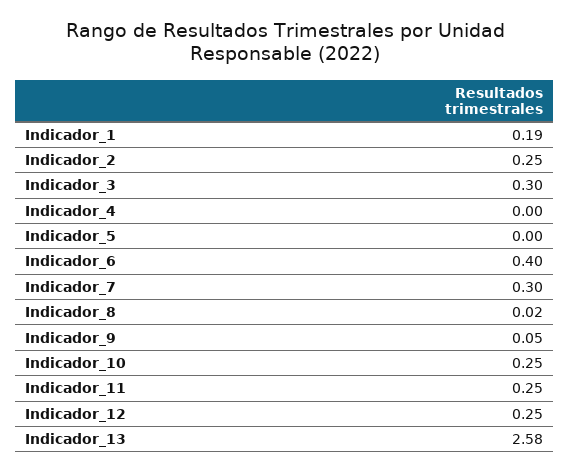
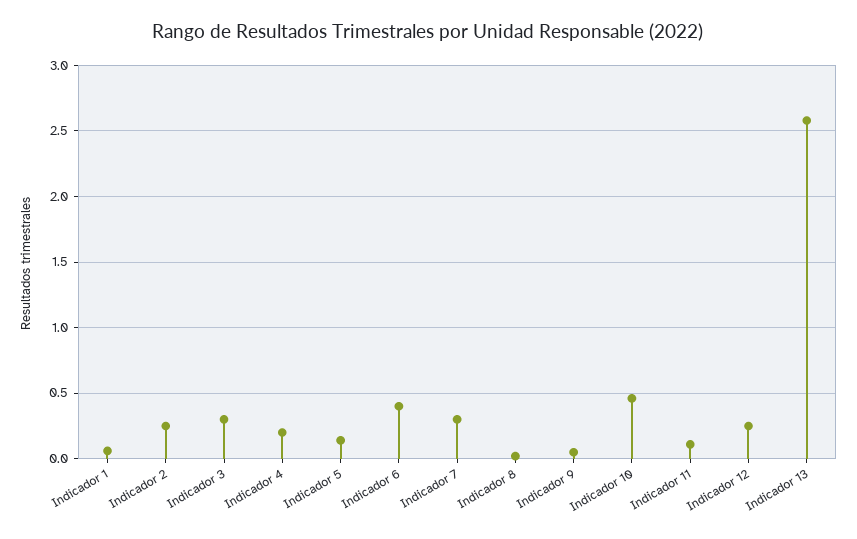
  {
-   "Indicador_1": 0.19,
+   "Indicador_1": 0.05,
    "Indicador_2": 0.25,
    "Indicador_3": 0.3,
-   "Indicador_4": 0,
+   "Indicador_4": 0.2,
-   "Indicador_5": 0,
+   "Indicador_5": 0.15,
    "Indicador_6": 0.4,
    "Indicador_7": 0.3,
    "Indicador_8": 0.02,
    "Indicador_9": 0.05,
-   "Indicador_10": 0.25,
+   "Indicador_10": 0.45,
-   "Indicador_11": 0.25,
+   "Indicador_11": 0.1,
    "Indicador_12": 0.25,
    "Indicador_13": 2.58
  }

